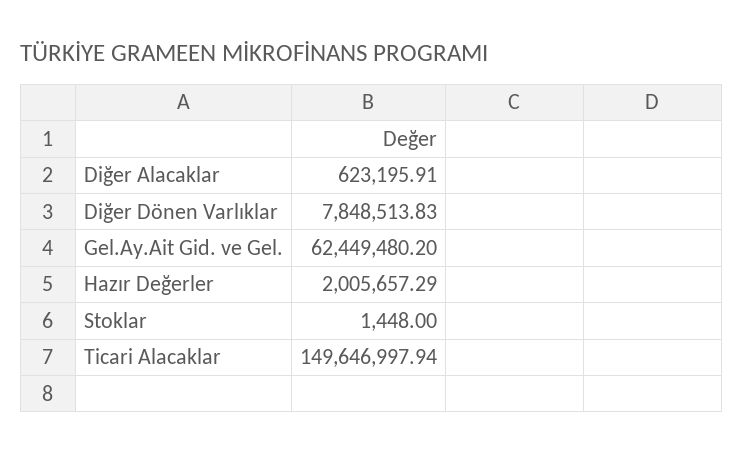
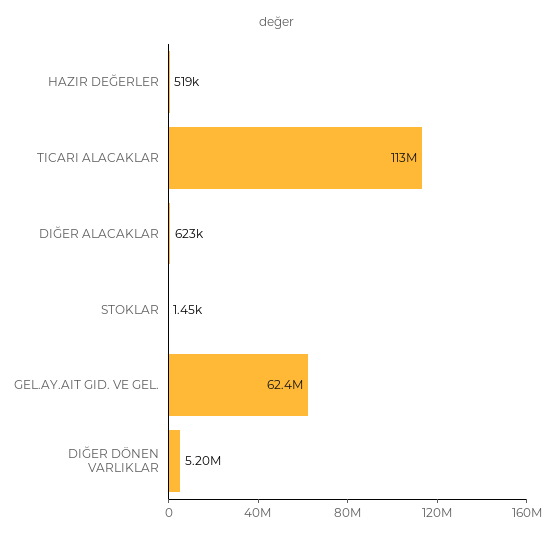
  {
    "Diğer Alacaklar": 623195.91,
-   "Diğer Dönen Varlıklar": 7848513.83,
+   "Diğer Dönen Varlıklar": 5200000,
    "Gel.Ay.Ait Gid. ve Gel.": 62449480.2,
-   "Hazır Değerler": 2005657.29,
+   "Hazır Değerler": 519000,
    "Stoklar": 1448,
-   "Ticari Alacaklar": 149646997.94
+   "Ticari Alacaklar": 113000000
  }

